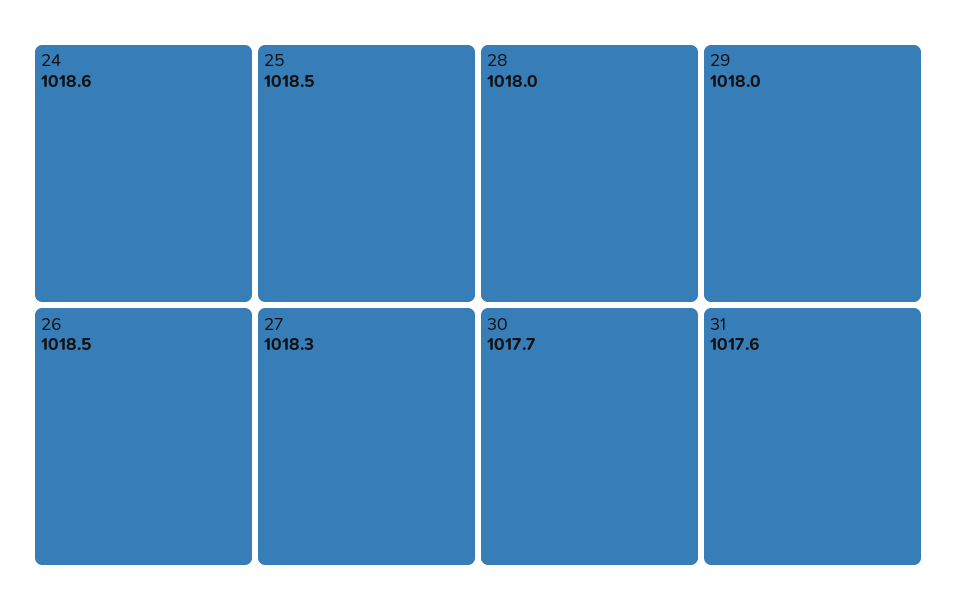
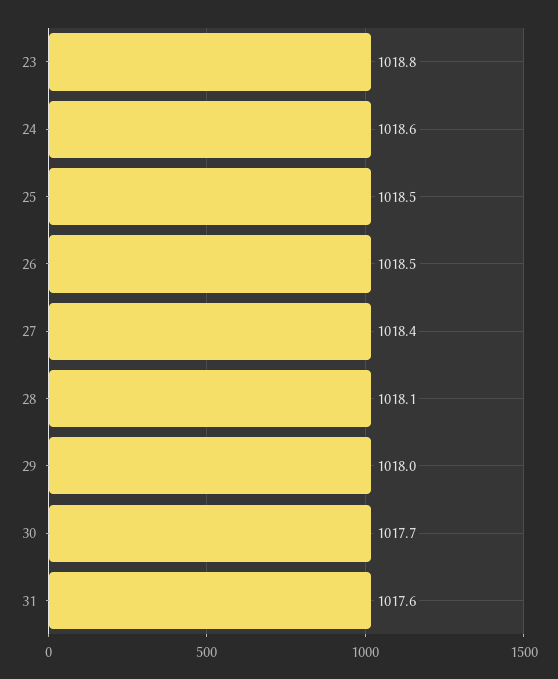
  {
    "24": 1018.6,
    "25": 1018.5,
    "26": 1018.5,
-   "27": 1018.3,
+   "27": 1018.4,
-   "28": 1018,
+   "28": 1018.1,
    "29": 1018,
    "30": 1017.7,
-   "31": 1017.6
+   "31": 1017.6,
+   "23": 1018.8
  }

